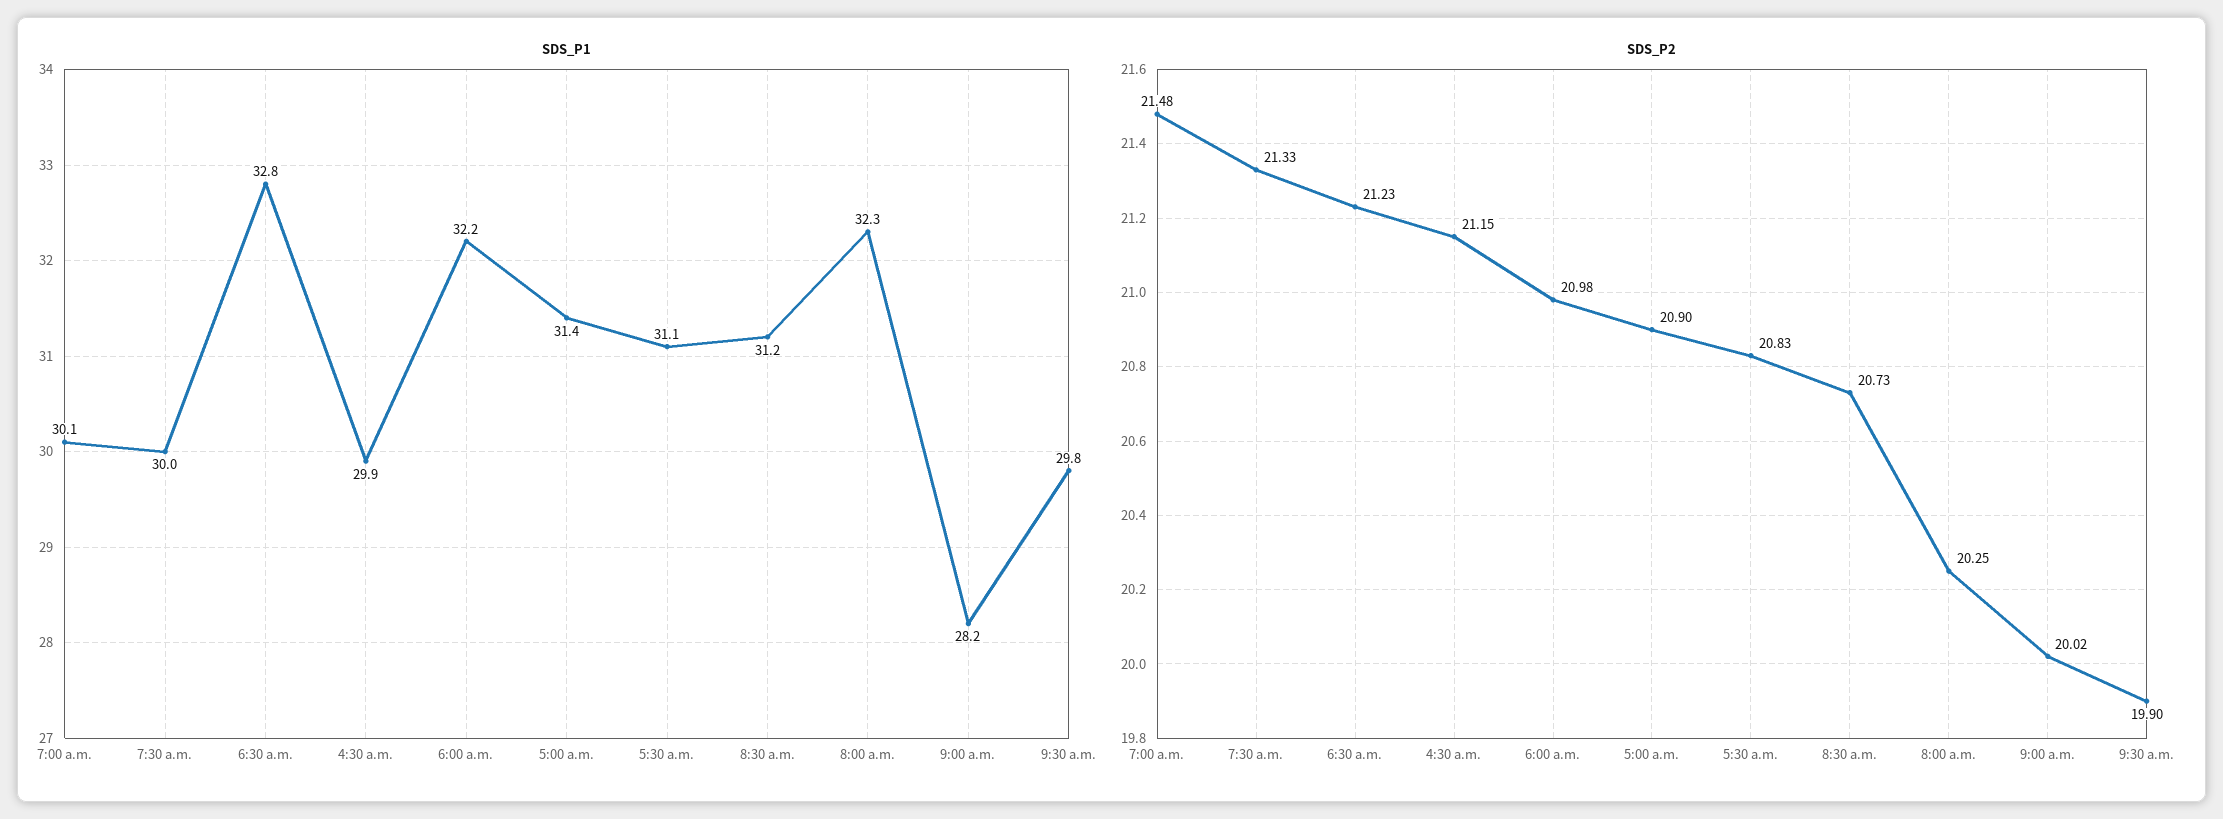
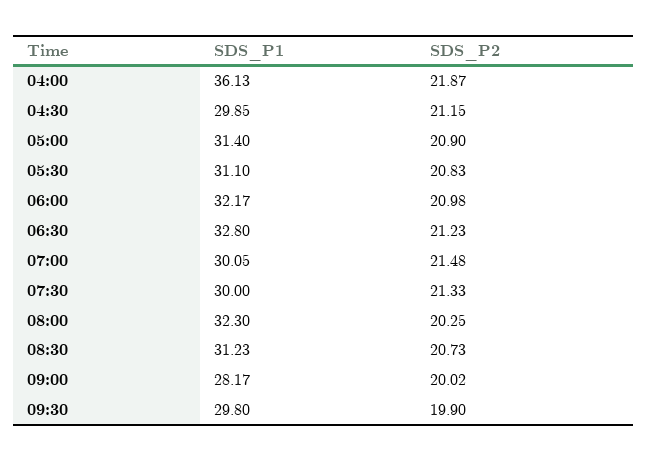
  {
    "SDS_P1": {
      "7:00 a.m.": 30.05,
      "7:30 a.m.": 30,
      "6:30 a.m.": 32.8,
      "4:30 a.m.": 29.85,
      "6:00 a.m.": 32.17,
      "5:00 a.m.": 31.4,
      "5:30 a.m.": 31.1,
      "8:30 a.m.": 31.23,
      "8:00 a.m.": 32.3,
      "9:00 a.m.": 28.17,
-     "9:30 a.m.": 29.8
+     "9:30 a.m.": 29.8,
+     "04:00": 36.13
    },
    "SDS_P2": {
      "7:00 a.m.": 21.48,
      "7:30 a.m.": 21.33,
      "6:30 a.m.": 21.23,
      "4:30 a.m.": 21.15,
      "6:00 a.m.": 20.98,
      "5:00 a.m.": 20.9,
      "5:30 a.m.": 20.83,
      "8:30 a.m.": 20.73,
      "8:00 a.m.": 20.25,
      "9:00 a.m.": 20.02,
-     "9:30 a.m.": 19.9
+     "9:30 a.m.": 19.9,
+     "04:00": 21.87
    }
  }

